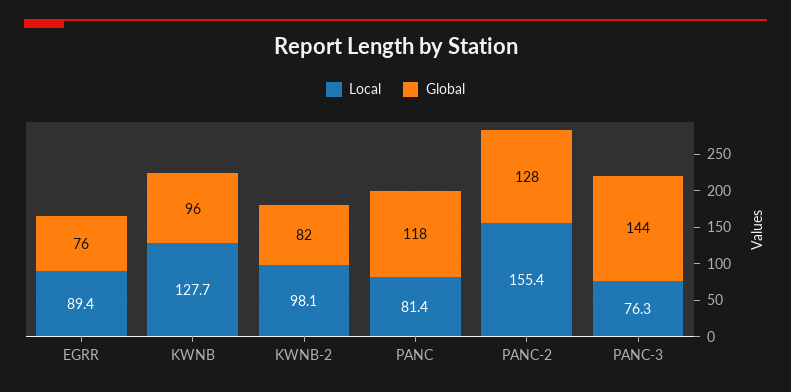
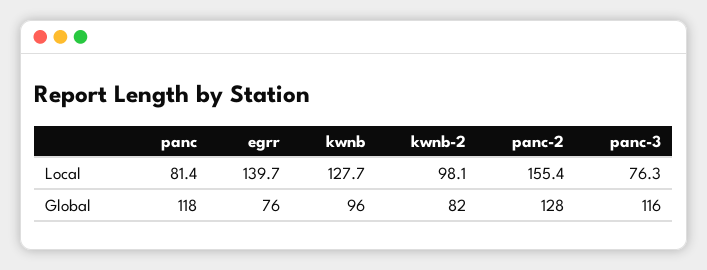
  {
    "Local": {
-     "EGRR": 89.4,
+     "EGRR": 139.7,
      "KWNB": 127.7,
      "KWNB-2": 98.1,
      "PANC": 81.4,
      "PANC-2": 155.4,
      "PANC-3": 76.3
    },
    "Global": {
      "EGRR": 76,
      "KWNB": 96,
      "KWNB-2": 82,
      "PANC": 118,
      "PANC-2": 128,
-     "PANC-3": 144
+     "PANC-3": 116
    }
  }

